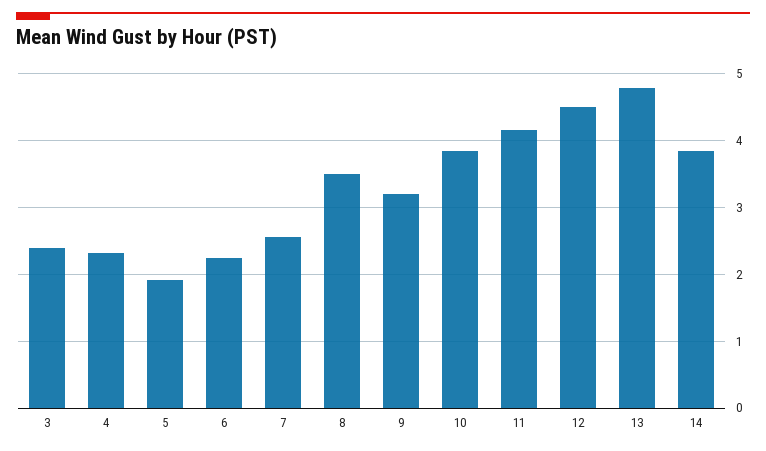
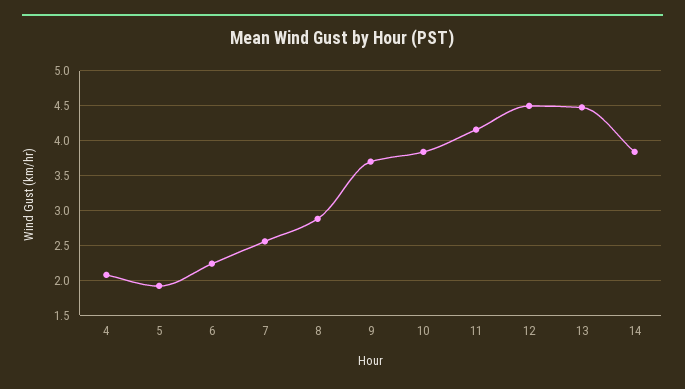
  {
-   "3": 2.4,
-   "4": 2.3,
+   "4": 2.1,
    "5": 1.9,
    "6": 2.2,
    "7": 2.6,
-   "8": 3.5,
+   "8": 2.9,
-   "9": 3.2,
+   "9": 3.7,
    "10": 3.8,
    "11": 4.2,
    "12": 4.5,
-   "13": 4.8,
+   "13": 4.5,
    "14": 3.8
  }

